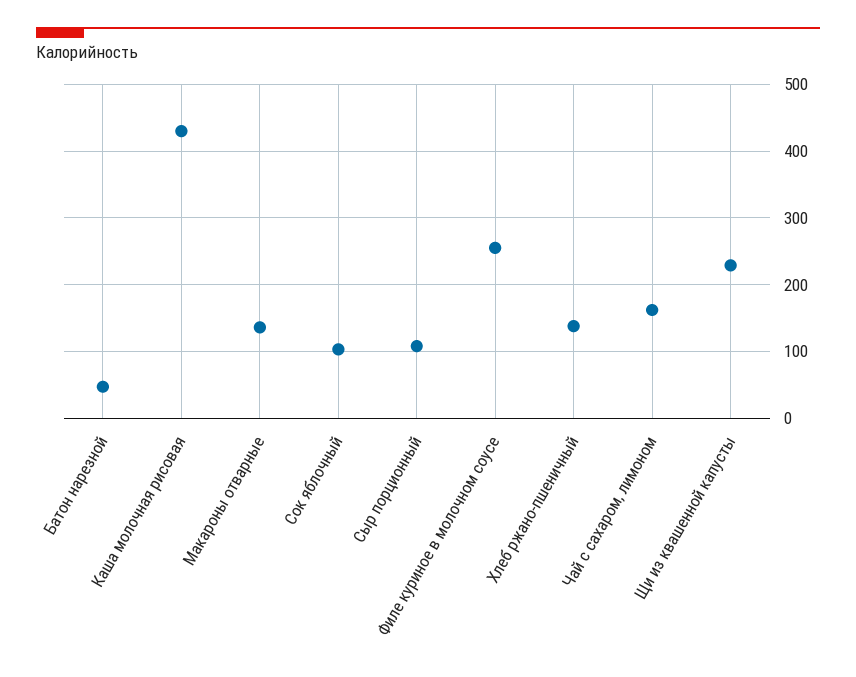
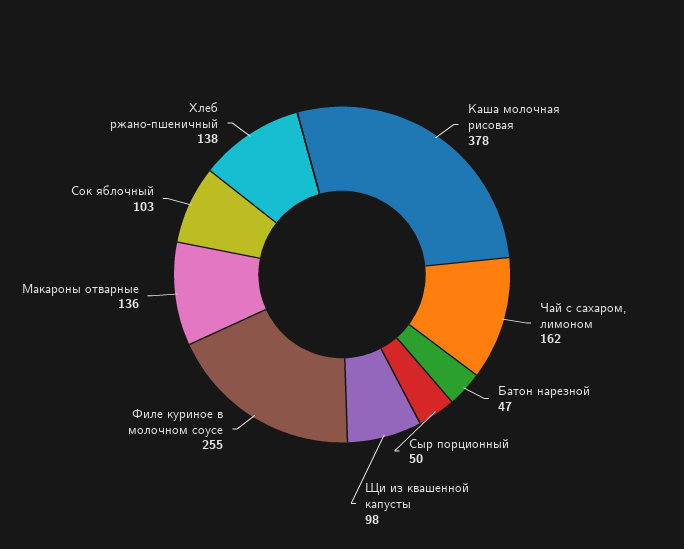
  {
    "Батон нарезной": 47,
-   "Каша молочная рисовая": 430,
+   "Каша молочная рисовая": 378,
    "Макароны отварные": 136,
    "Сок яблочный": 103,
-   "Сыр порционный": 110,
+   "Сыр порционный": 50,
    "Филе куриное в молочном соусе": 255,
    "Хлеб ржано-пшеничный": 138,
    "Чай с сахаром, лимоном": 162,
-   "Щи из квашенной капусты": 230
+   "Щи из квашенной капусты": 98
  }

